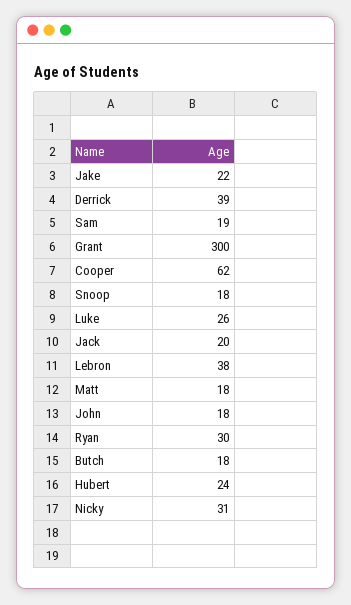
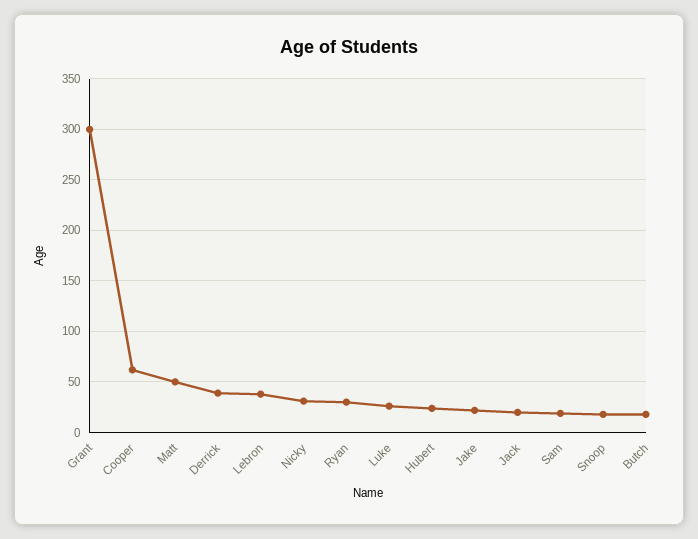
  {
    "Jake": 22,
    "Derrick": 39,
    "Sam": 19,
    "Grant": 300,
    "Cooper": 62,
    "Snoop": 18,
    "Luke": 26,
    "Jack": 20,
    "Lebron": 38,
-   "Matt": 18,
+   "Matt": 50,
-   "John": 18,
    "Ryan": 30,
    "Butch": 18,
    "Hubert": 24,
    "Nicky": 31
  }

